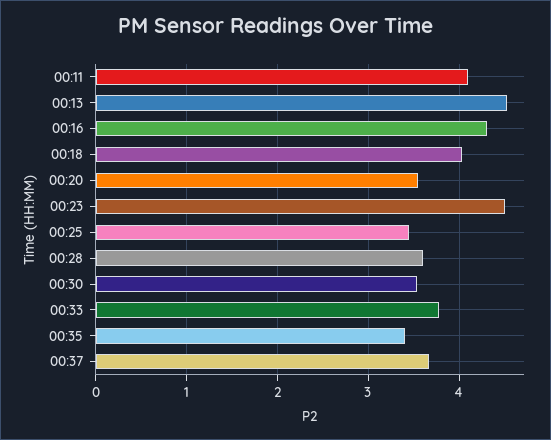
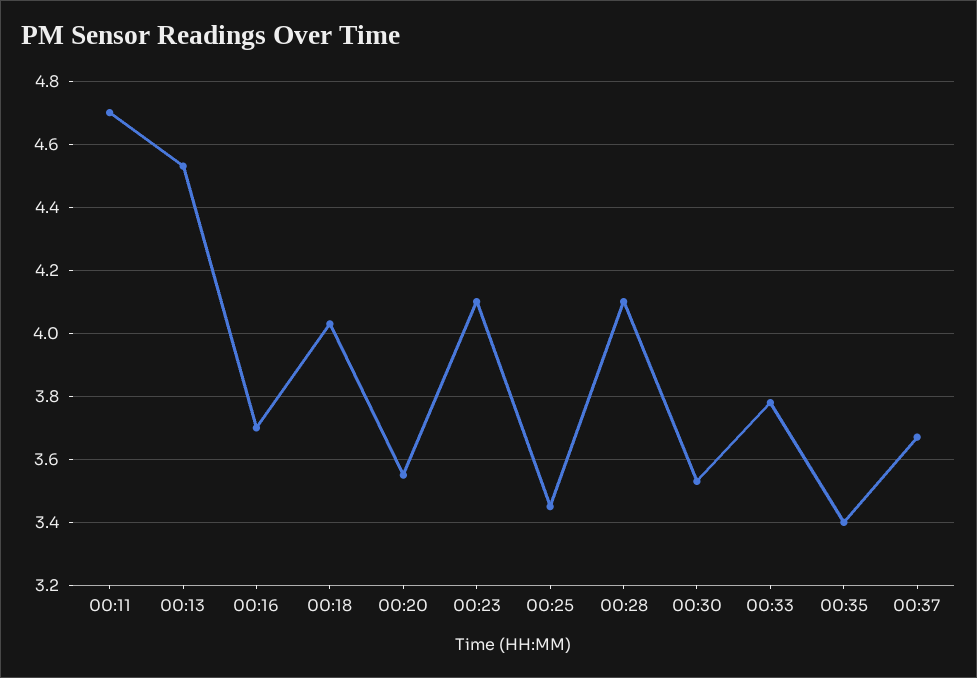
  {
-   "00:11": 4.1,
+   "00:11": 4.7,
    "00:13": 4.55,
-   "00:16": 4.3,
+   "00:16": 3.7,
    "00:18": 4.05,
    "00:20": 3.55,
-   "00:23": 4.5,
+   "00:23": 4.1,
    "00:25": 3.45,
-   "00:28": 3.6,
+   "00:28": 4.1,
    "00:30": 3.55,
    "00:33": 3.8,
    "00:35": 3.4,
    "00:37": 3.65
  }

